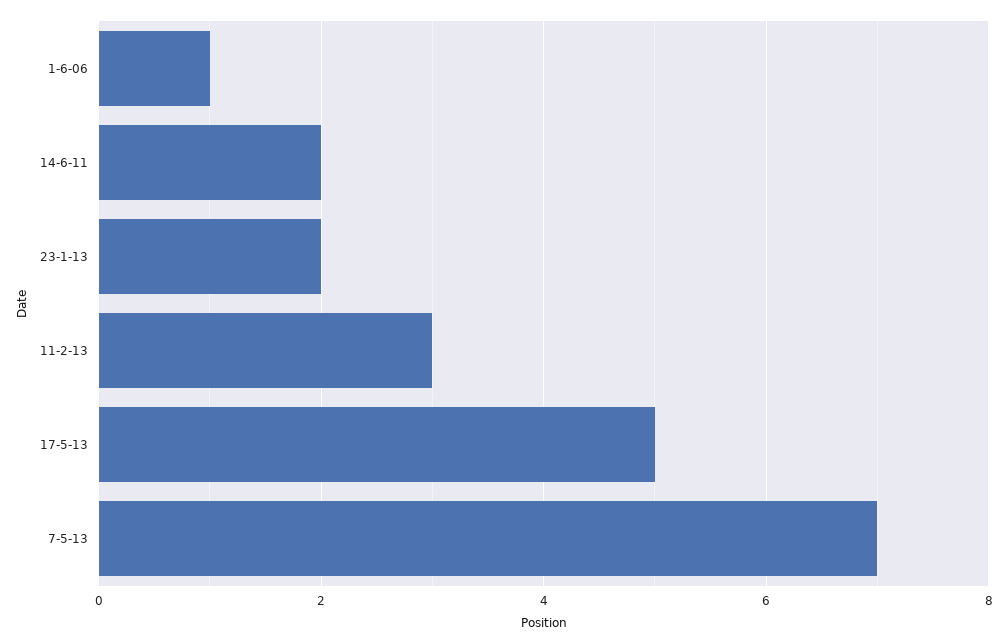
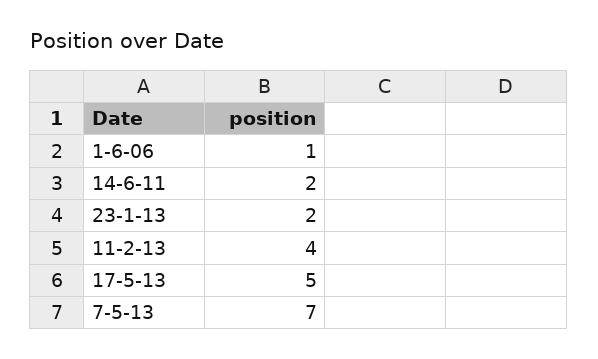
  {
    "1-6-06": 1,
    "14-6-11": 2,
    "23-1-13": 2,
-   "11-2-13": 3,
+   "11-2-13": 4,
    "17-5-13": 5,
    "7-5-13": 7
  }

